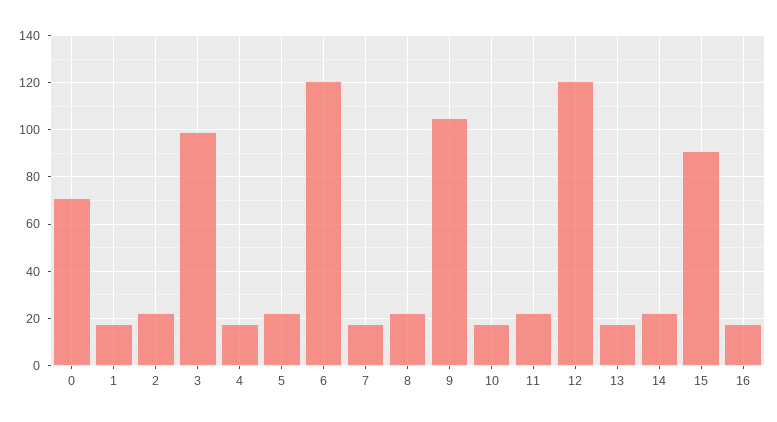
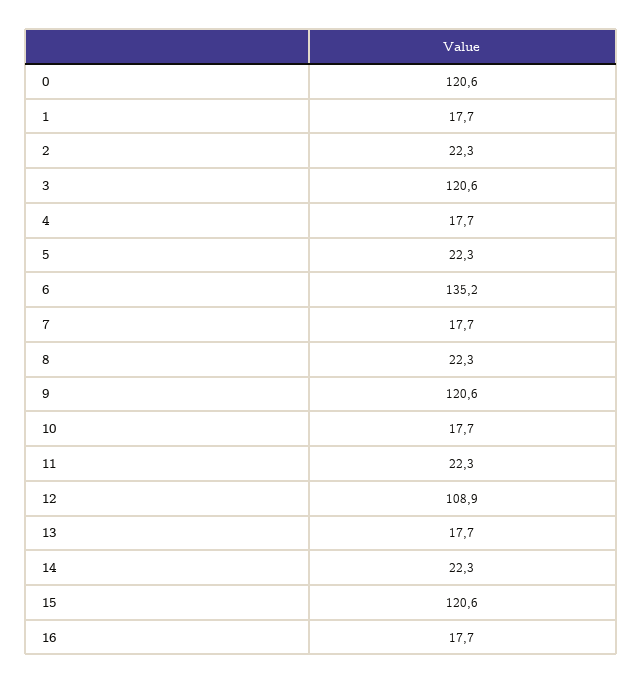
  {
-   "0": 70,
+   "0": 120.6,
    "1": 17.7,
    "2": 22.3,
-   "3": 100,
+   "3": 120.6,
    "4": 17.7,
    "5": 22.3,
-   "6": 120,
+   "6": 135.2,
    "7": 17.7,
    "8": 22.3,
-   "9": 105,
+   "9": 120.6,
    "10": 17.7,
    "11": 22.3,
-   "12": 120,
+   "12": 108.9,
    "13": 17.7,
    "14": 22.3,
-   "15": 90,
+   "15": 120.6,
    "16": 17.7
  }

